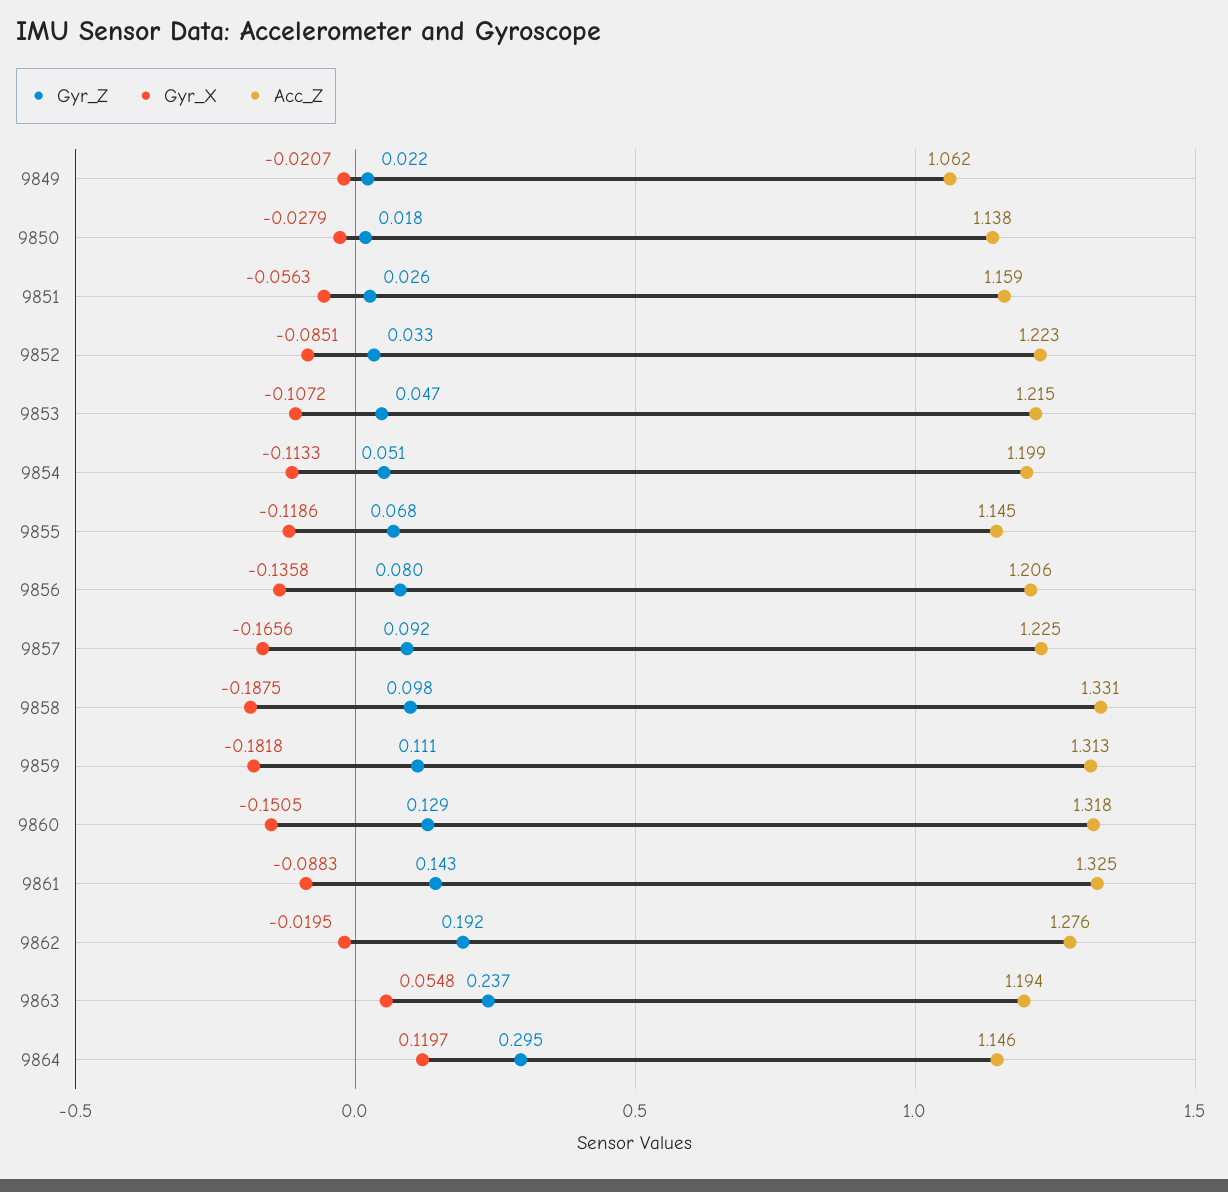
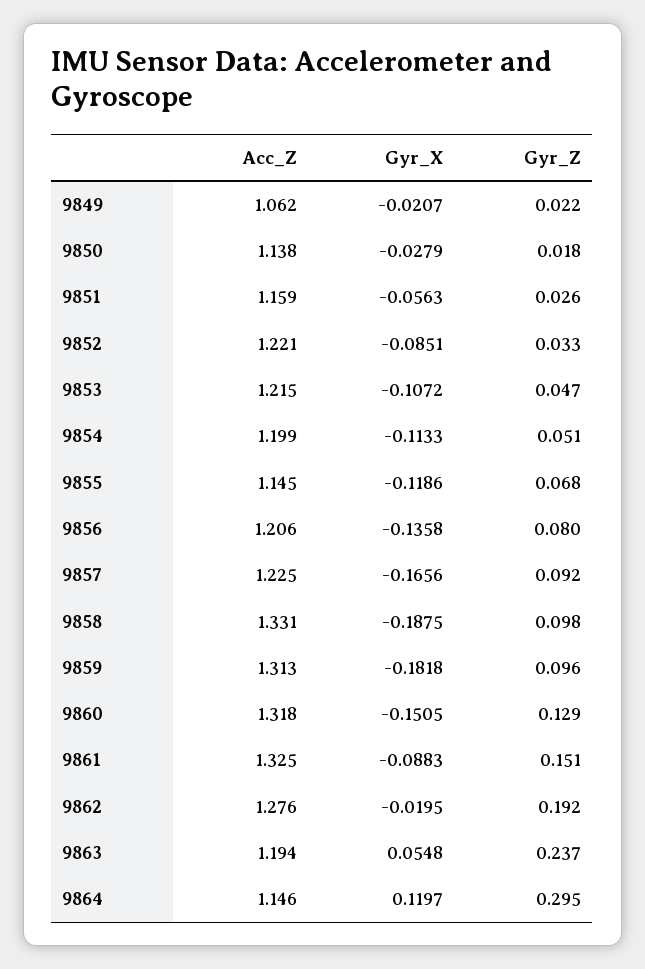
  {
    "Gyr_Z": {
      "9849": 0.022,
      "9850": 0.018,
      "9851": 0.026,
      "9852": 0.033,
      "9853": 0.047,
      "9854": 0.051,
      "9855": 0.068,
      "9856": 0.08,
      "9857": 0.092,
      "9858": 0.098,
-     "9859": 0.111,
+     "9859": 0.096,
      "9860": 0.129,
-     "9861": 0.143,
+     "9861": 0.151,
      "9862": 0.192,
      "9863": 0.237,
      "9864": 0.295
    },
    "Gyr_X": {
      "9849": -0.0207,
      "9850": -0.0279,
      "9851": -0.0563,
      "9852": -0.0851,
      "9853": -0.1072,
      "9854": -0.1133,
      "9855": -0.1186,
      "9856": -0.1358,
      "9857": -0.1656,
      "9858": -0.1875,
      "9859": -0.1818,
      "9860": -0.1505,
      "9861": -0.0883,
      "9862": -0.0195,
      "9863": 0.0548,
      "9864": 0.1197
    },
    "Acc_Z": {
      "9849": 1.062,
      "9850": 1.138,
      "9851": 1.159,
-     "9852": 1.223,
+     "9852": 1.221,
      "9853": 1.215,
      "9854": 1.199,
      "9855": 1.145,
      "9856": 1.206,
      "9857": 1.225,
      "9858": 1.331,
      "9859": 1.313,
      "9860": 1.318,
      "9861": 1.325,
      "9862": 1.276,
      "9863": 1.194,
      "9864": 1.146
    }
  }

